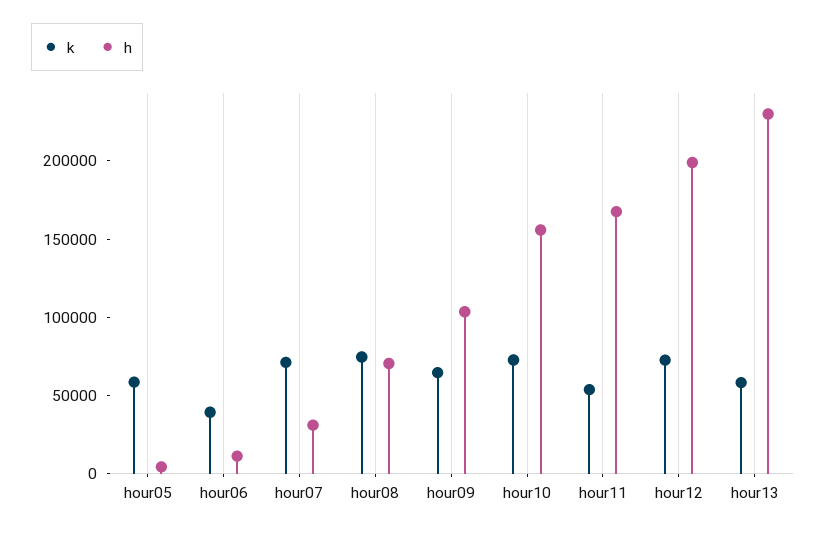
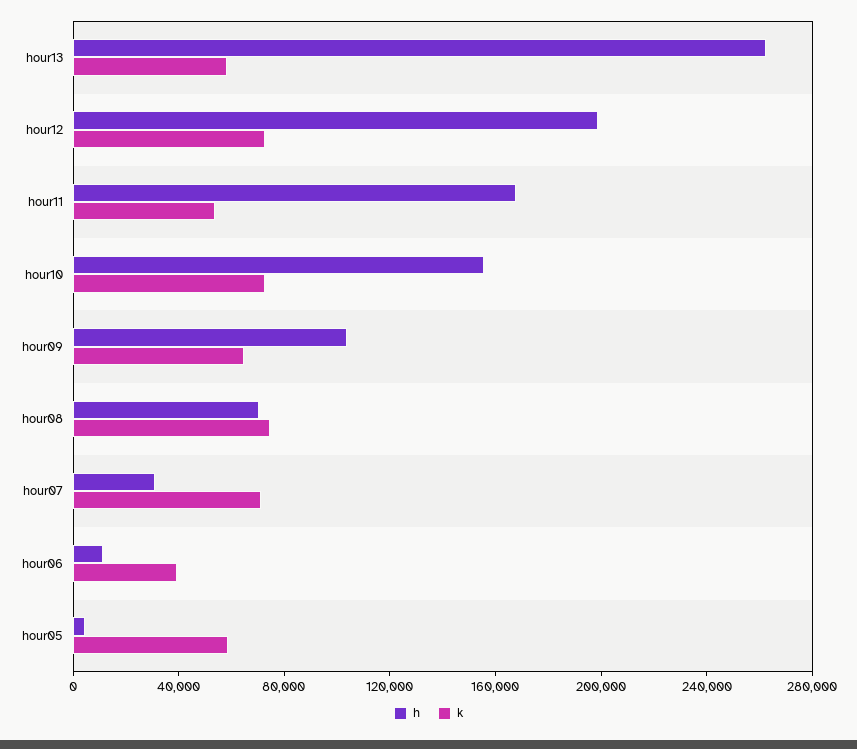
  {
    "k": {
      "hour05": 60000,
      "hour06": 40000,
      "hour07": 70000,
      "hour08": 70000,
      "hour09": 60000,
      "hour10": 70000,
      "hour11": 50000,
      "hour12": 70000,
      "hour13": 60000
    },
    "h": {
      "hour05": 0,
      "hour06": 10000,
      "hour07": 30000,
      "hour08": 70000,
      "hour09": 100000,
      "hour10": 160000,
      "hour11": 170000,
      "hour12": 200000,
-     "hour13": 230000
+     "hour13": 260000
    }
  }

